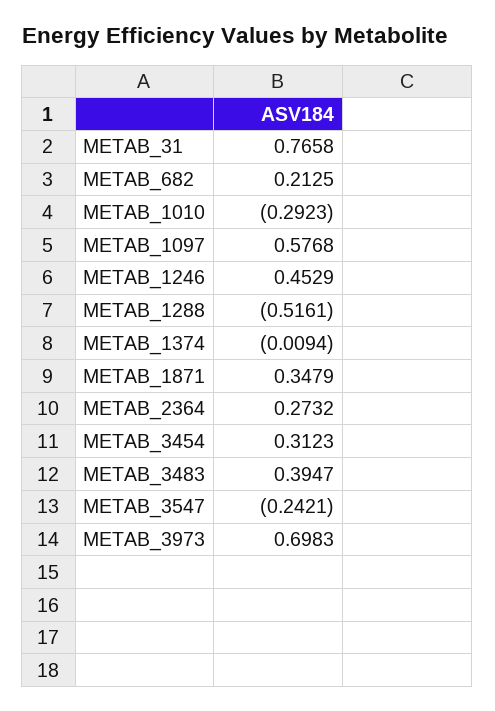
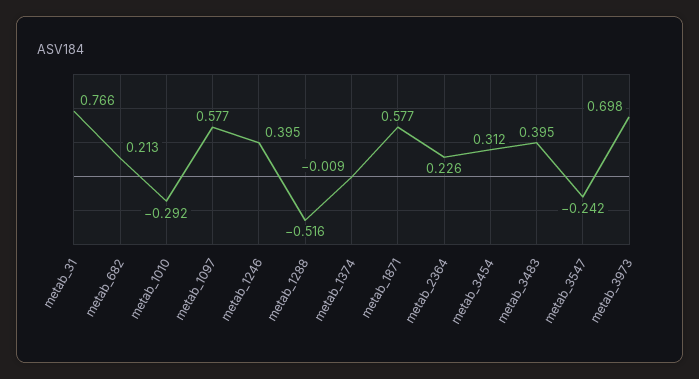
  {
    "METAB_31": 0.7658,
    "METAB_682": 0.2125,
    "METAB_1010": -0.2923,
    "METAB_1097": 0.5768,
-   "METAB_1246": 0.4529,
+   "METAB_1246": 0.395,
    "METAB_1288": -0.5161,
    "METAB_1374": -0.0094,
-   "METAB_1871": 0.3479,
+   "METAB_1871": 0.577,
-   "METAB_2364": 0.2732,
+   "METAB_2364": 0.226,
    "METAB_3454": 0.3123,
    "METAB_3483": 0.3947,
    "METAB_3547": -0.2421,
    "METAB_3973": 0.6983
  }

